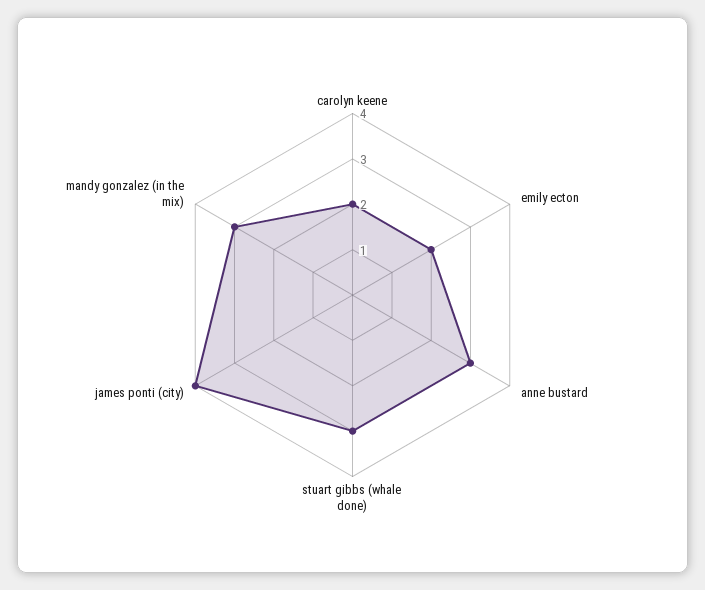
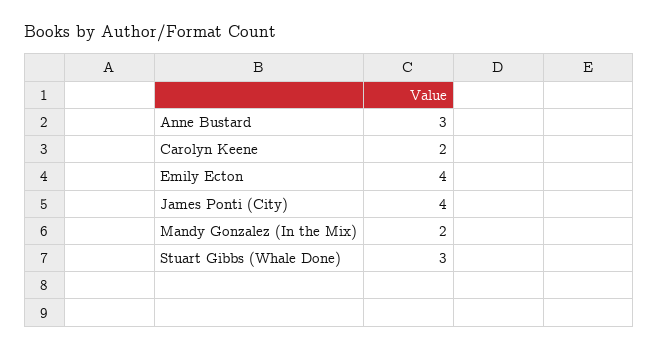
  {
    "carolyn keene": 2,
-   "emily ecton": 2,
+   "emily ecton": 4,
    "anne bustard": 3,
    "stuart gibbs (whale done)": 3,
    "james ponti (city)": 4,
-   "mandy gonzalez (in the mix)": 3
+   "mandy gonzalez (in the mix)": 2
  }

